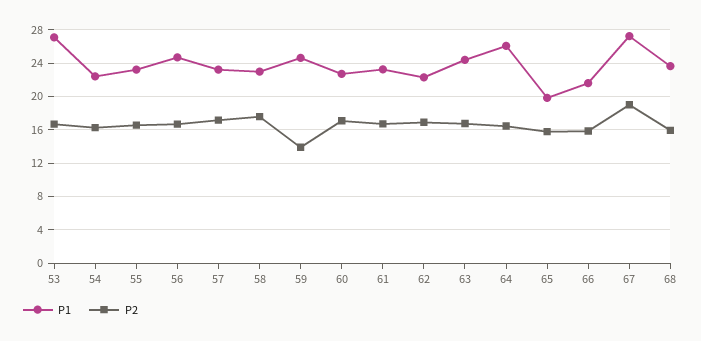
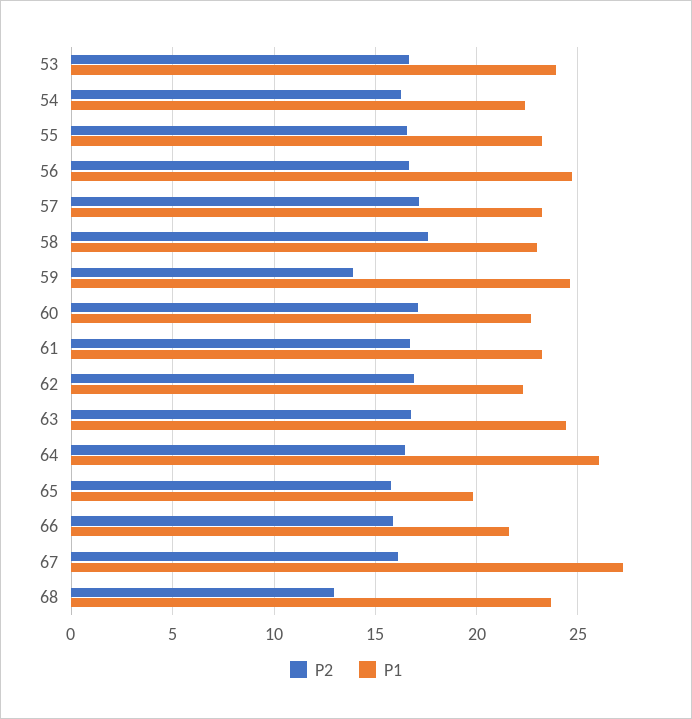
  {
    "P1": {
-     "53": 27,
+     "53": 24,
      "54": 22.5,
      "55": 23,
      "56": 24.5,
      "57": 23,
      "58": 23,
      "59": 24.5,
      "60": 22.5,
      "61": 23.5,
      "62": 22.5,
      "63": 24.5,
      "64": 26,
      "65": 20,
      "66": 21.5,
      "67": 27,
      "68": 23.5
    },
    "P2": {
      "53": 16.5,
      "54": 16.5,
      "55": 16.5,
      "56": 16.5,
      "57": 17,
      "58": 17.5,
      "59": 14,
      "60": 17,
      "61": 16.5,
      "62": 17,
      "63": 17,
      "64": 16.5,
      "65": 16,
      "66": 16,
-     "67": 19,
+     "67": 16,
-     "68": 16
+     "68": 13
    }
  }

